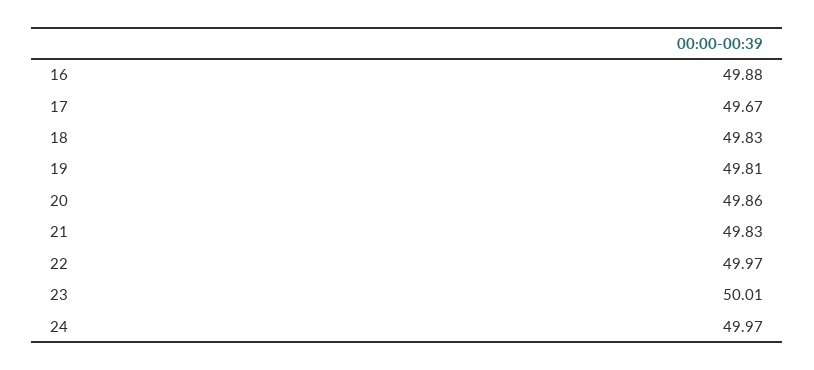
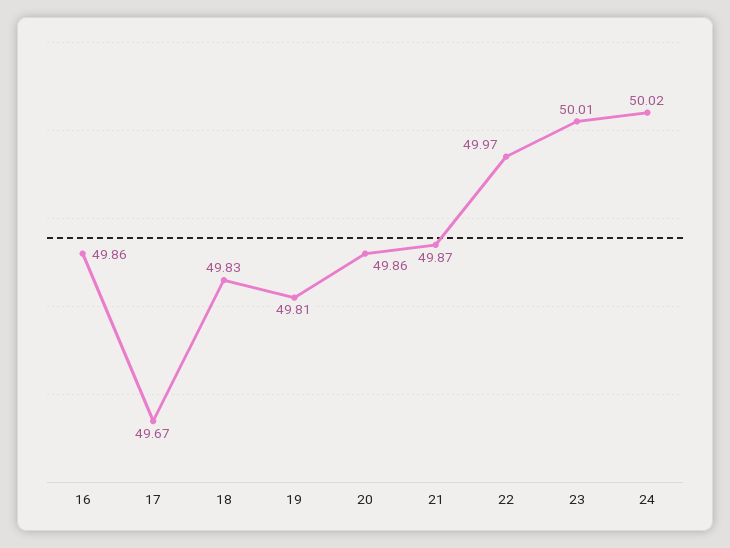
  {
-   "16": 49.88,
+   "16": 49.86,
    "17": 49.67,
    "18": 49.83,
    "19": 49.81,
    "20": 49.86,
-   "21": 49.83,
+   "21": 49.87,
    "22": 49.97,
    "23": 50.01,
-   "24": 49.97
+   "24": 50.02
  }

